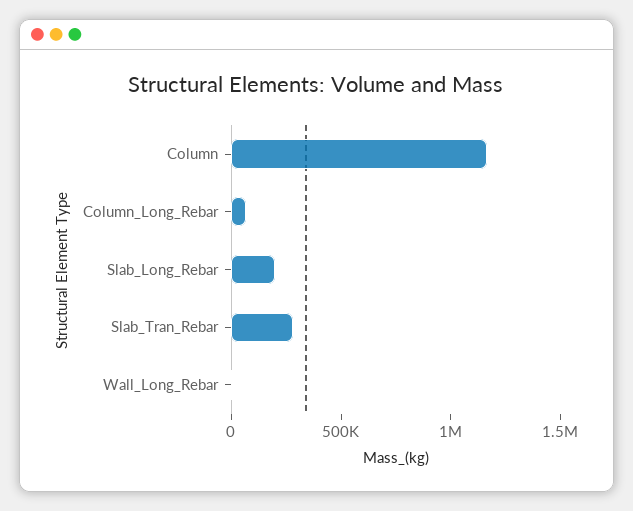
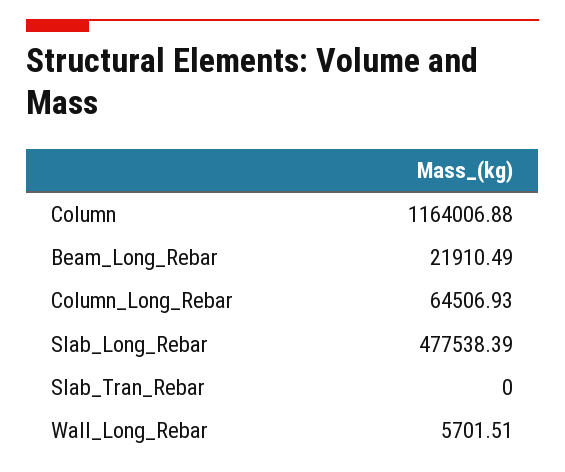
  {
    "Column": 1164006.88,
    "Column_Long_Rebar": 64506.93,
-   "Slab_Long_Rebar": 200000,
+   "Slab_Long_Rebar": 477538.39,
-   "Slab_Tran_Rebar": 300000,
+   "Slab_Tran_Rebar": 0,
-   "Wall_Long_Rebar": 5701.51
+   "Wall_Long_Rebar": 5701.51,
+   "Beam_Long_Rebar": 21910.49
  }

